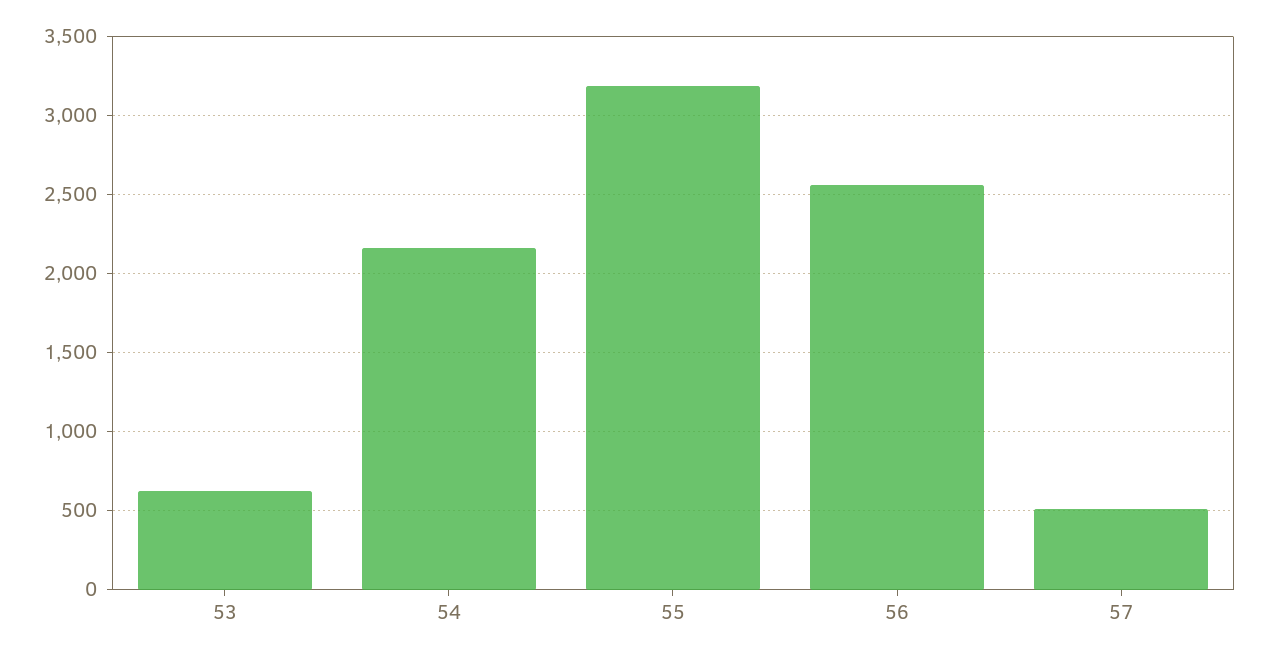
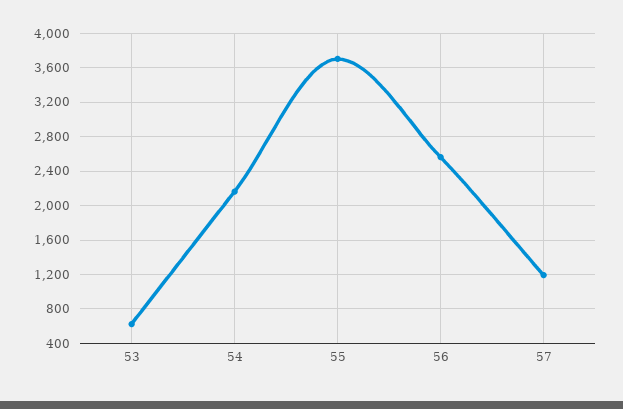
  {
    "53": 650,
    "54": 2150,
-   "55": 3200,
+   "55": 3700,
    "56": 2550,
-   "57": 500
+   "57": 1200
  }

